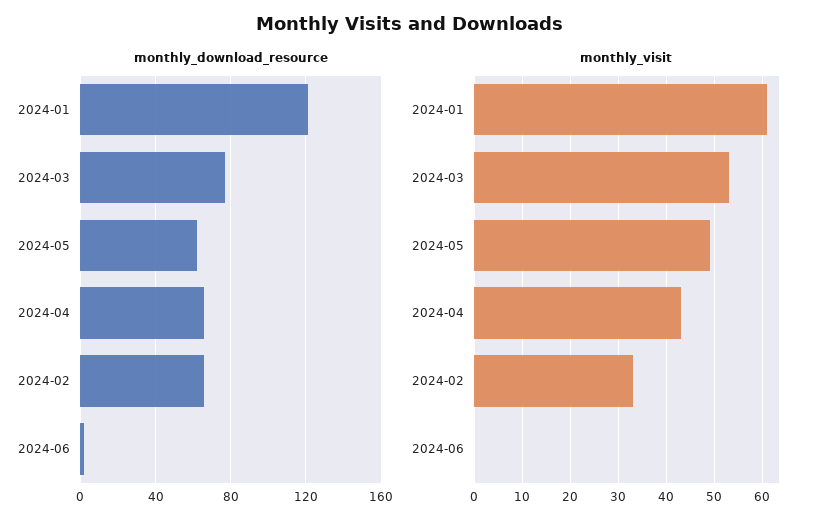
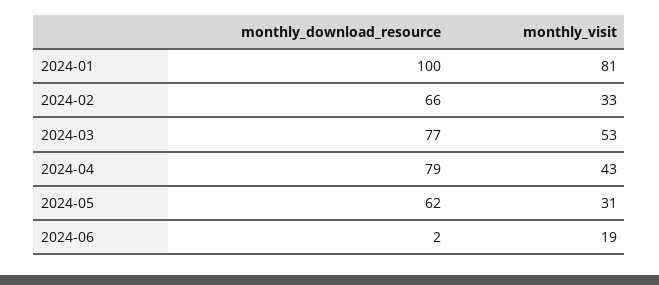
  {
    "monthly_download_resource": {
-     "2024-01": 120,
+     "2024-01": 100,
      "2024-03": 77,
      "2024-05": 62,
-     "2024-04": 65,
+     "2024-04": 79,
      "2024-02": 66,
      "2024-06": 2
    },
    "monthly_visit": {
-     "2024-01": 60,
+     "2024-01": 81,
      "2024-03": 53,
-     "2024-05": 50,
+     "2024-05": 31,
      "2024-04": 43,
      "2024-02": 33,
-     "2024-06": 0
+     "2024-06": 19
    }
  }

